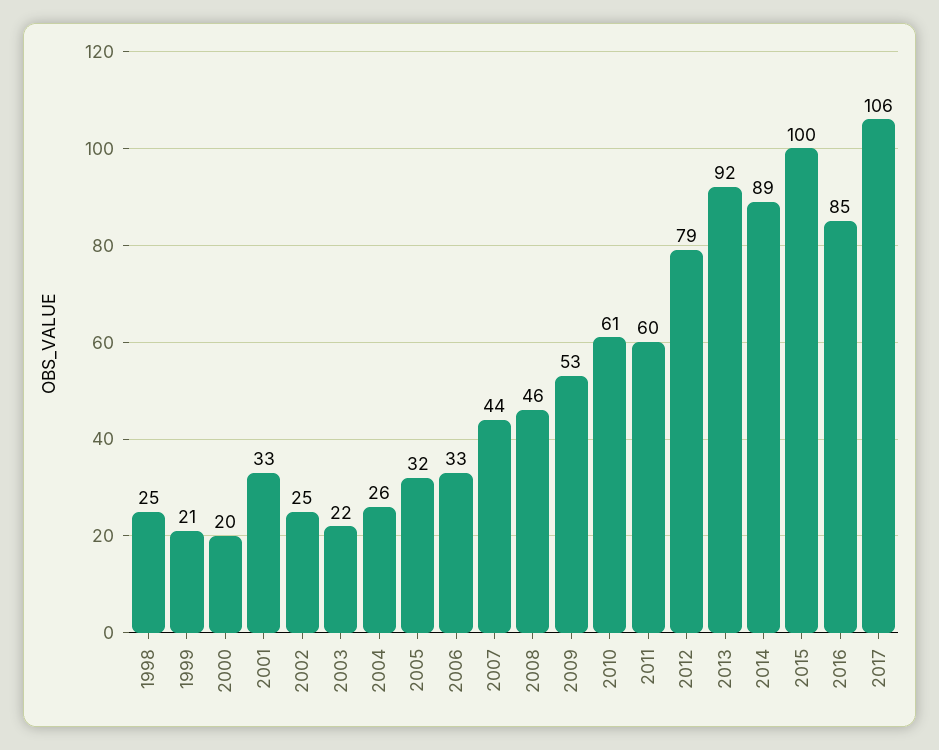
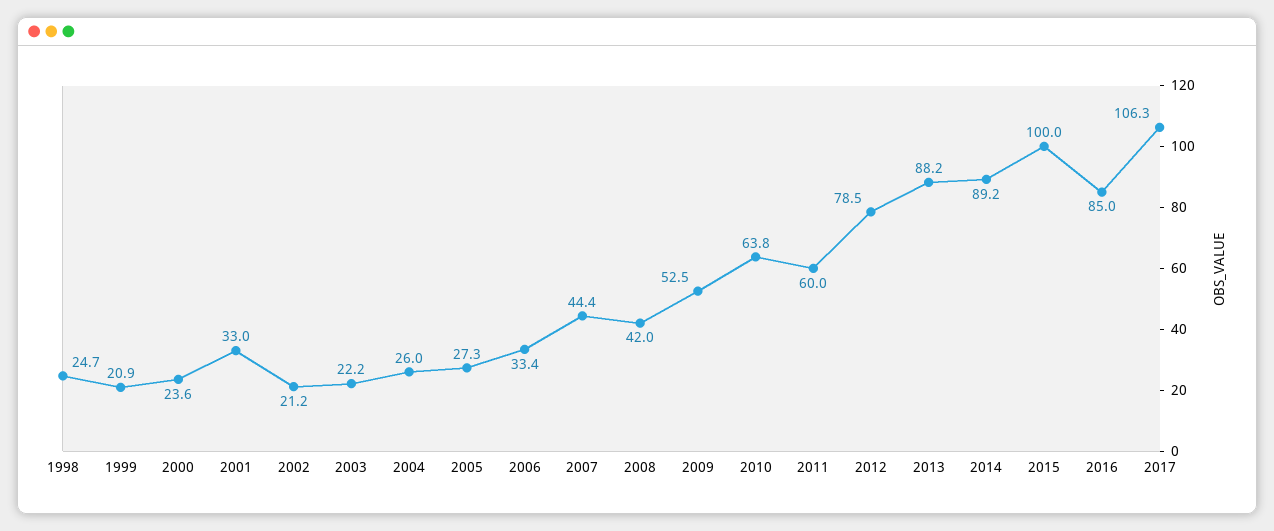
  {
    "1998": 24.7,
    "1999": 20.9,
-   "2000": 20,
+   "2000": 23.6,
    "2001": 33,
-   "2002": 25,
+   "2002": 21.2,
    "2003": 22.2,
    "2004": 26,
-   "2005": 32,
+   "2005": 27.3,
    "2006": 33.4,
    "2007": 44.4,
-   "2008": 46,
+   "2008": 42,
    "2009": 52.5,
-   "2010": 61,
+   "2010": 63.8,
    "2011": 60,
    "2012": 78.5,
-   "2013": 92,
+   "2013": 88.2,
    "2014": 89.2,
    "2015": 100,
    "2016": 85,
    "2017": 106.3
  }

